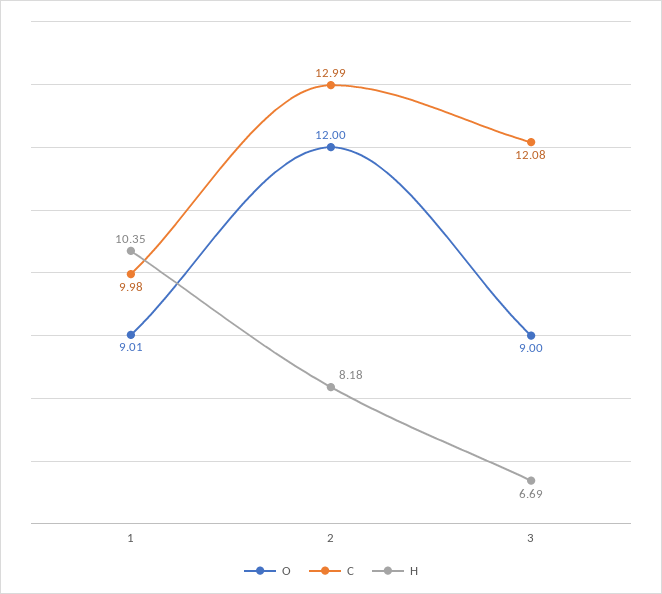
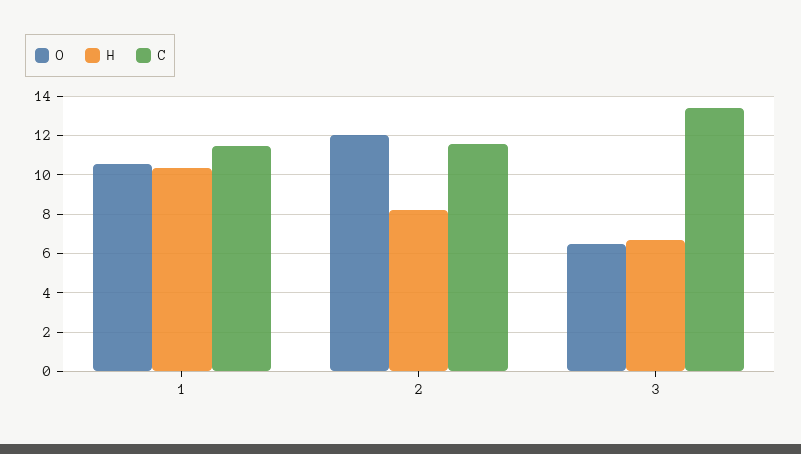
  {
    "O": {
-     "1": 9.01,
+     "1": 10.5,
      "2": 12,
-     "3": 9
+     "3": 6.5
    },
    "C": {
-     "1": 9.98,
+     "1": 11.5,
-     "2": 12.99,
+     "2": 11.5,
-     "3": 12.08
+     "3": 13.5
    },
    "H": {
      "1": 10.35,
      "2": 8.18,
      "3": 6.69
    }
  }

